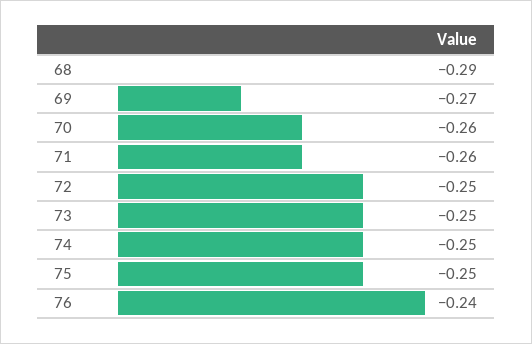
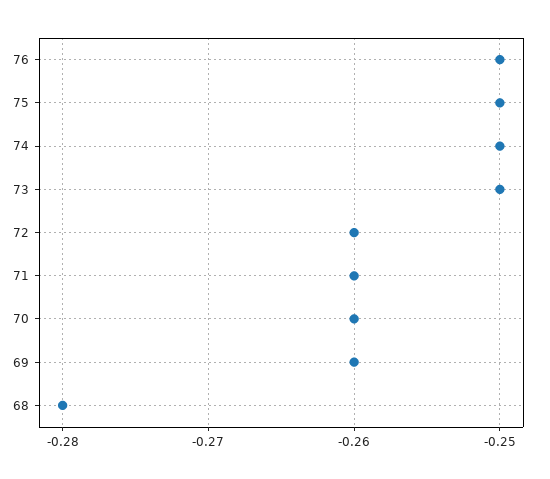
  {
-   "68": -0.29,
+   "68": -0.28,
-   "69": -0.27,
+   "69": -0.26,
    "70": -0.26,
    "71": -0.26,
-   "72": -0.25,
+   "72": -0.26,
    "73": -0.25,
    "74": -0.25,
    "75": -0.25,
-   "76": -0.24
+   "76": -0.25
  }

